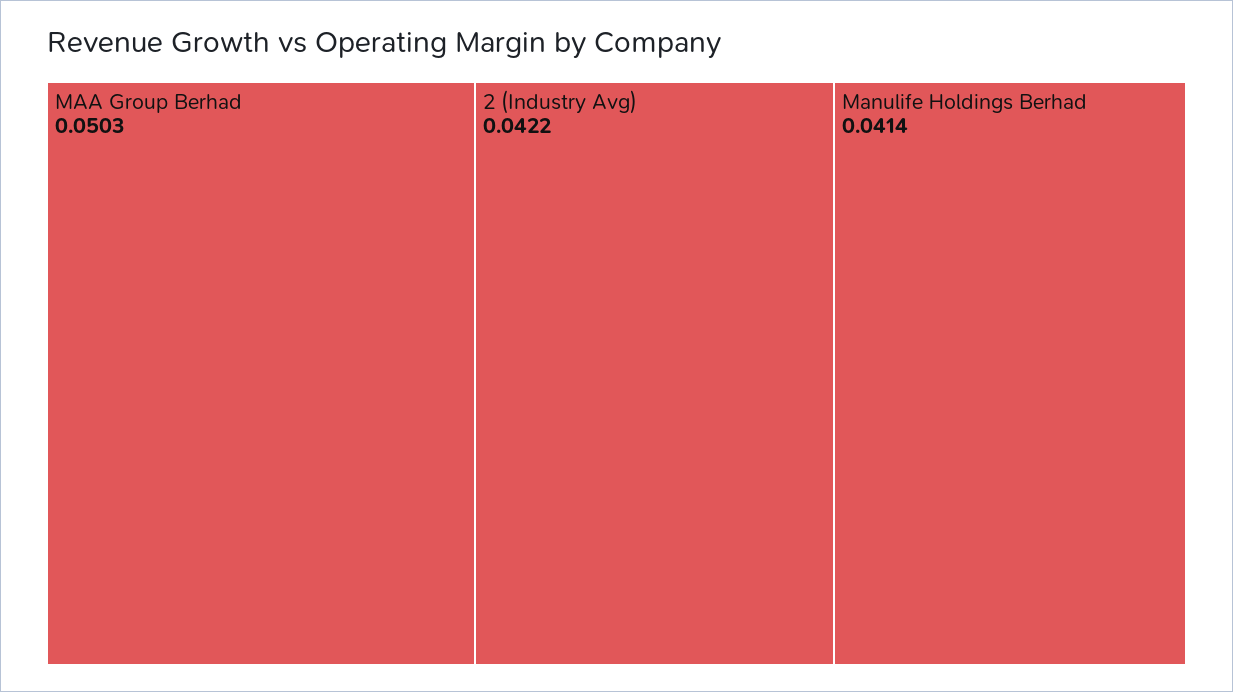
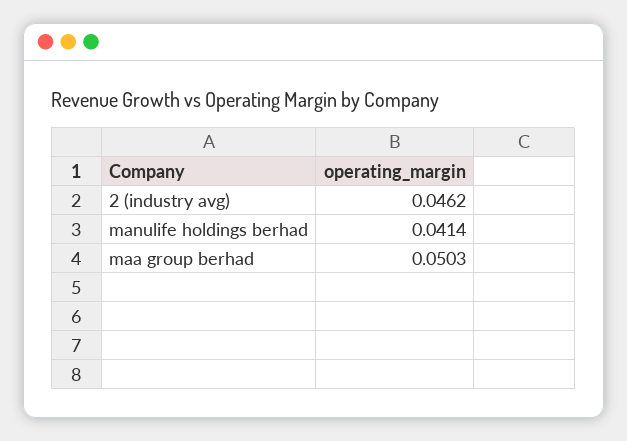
  {
    "MAA Group Berhad": 0.0503,
-   "2 (Industry Avg)": 0.0422,
+   "2 (Industry Avg)": 0.0462,
    "Manulife Holdings Berhad": 0.0414
  }

